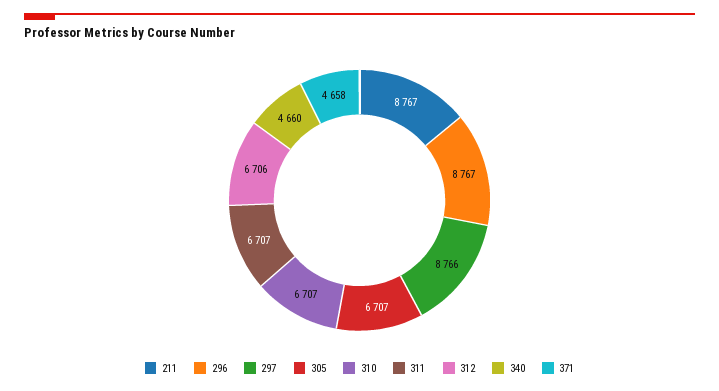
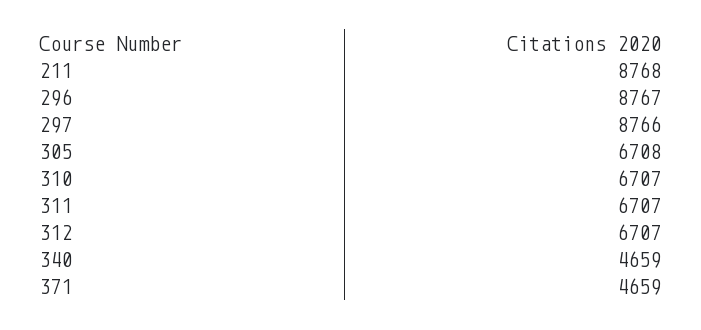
  {
-   "211": 8767,
+   "211": 8768,
    "296": 8767,
    "297": 8766,
-   "305": 6707,
+   "305": 6708,
    "310": 6707,
    "311": 6707,
-   "312": 6706,
+   "312": 6707,
-   "340": 4660,
+   "340": 4659,
-   "371": 4658
+   "371": 4659
  }

